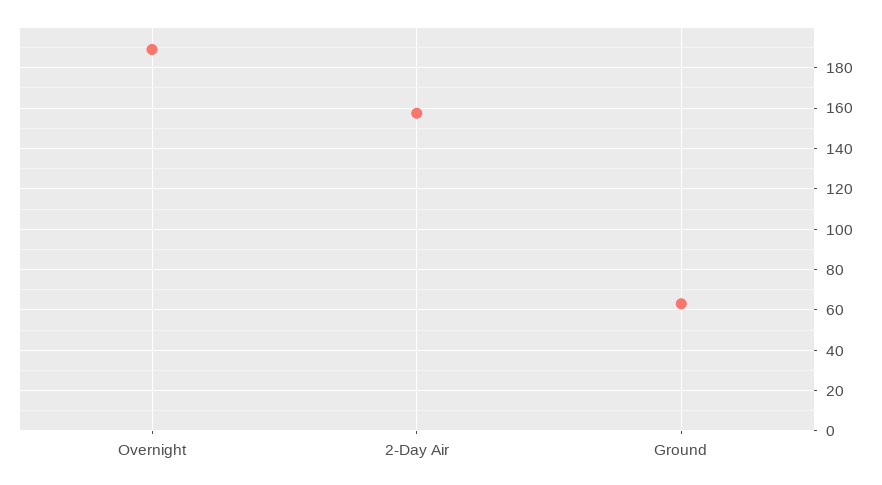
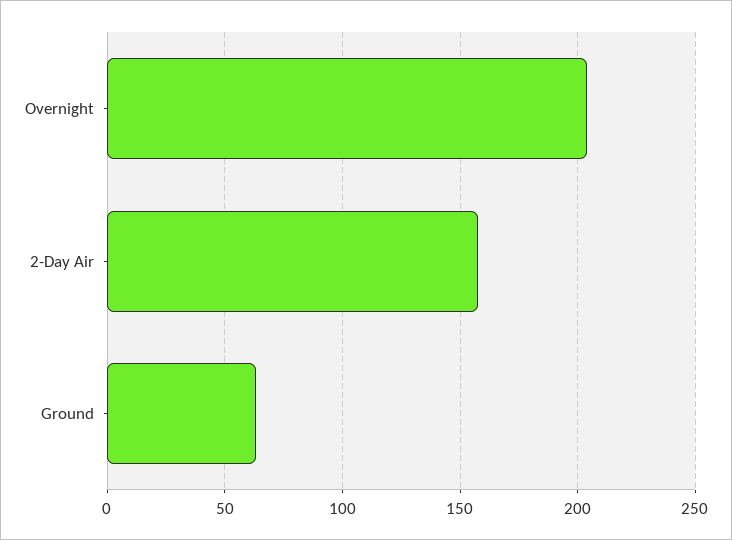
  {
-   "Overnight": 190,
+   "Overnight": 205,
    "2-Day Air": 160,
    "Ground": 65
  }

